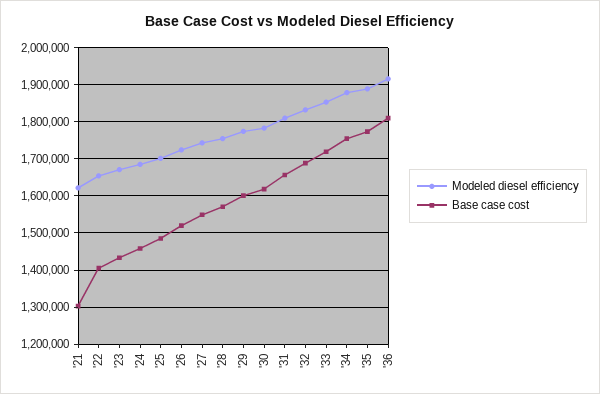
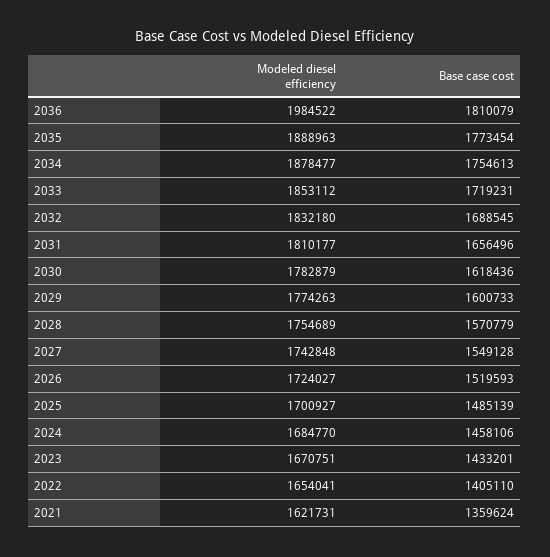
  {
    "Modeled diesel efficiency": {
      "'21": 1621731,
      "'22": 1654041,
      "'23": 1670751,
      "'24": 1684770,
      "'25": 1700927,
      "'26": 1724027,
      "'27": 1742848,
      "'28": 1754689,
      "'29": 1774263,
      "'30": 1782879,
      "'31": 1810177,
      "'32": 1832180,
      "'33": 1853112,
      "'34": 1878477,
      "'35": 1888963,
-     "'36": 1920000
+     "'36": 1984522
    },
    "Base case cost": {
-     "'21": 1300000,
+     "'21": 1359624,
      "'22": 1405110,
      "'23": 1433201,
      "'24": 1458106,
      "'25": 1485139,
      "'26": 1519593,
      "'27": 1549128,
      "'28": 1570779,
      "'29": 1600733,
      "'30": 1618436,
      "'31": 1656496,
      "'32": 1688545,
      "'33": 1719231,
      "'34": 1754613,
      "'35": 1773454,
      "'36": 1810079
    }
  }

